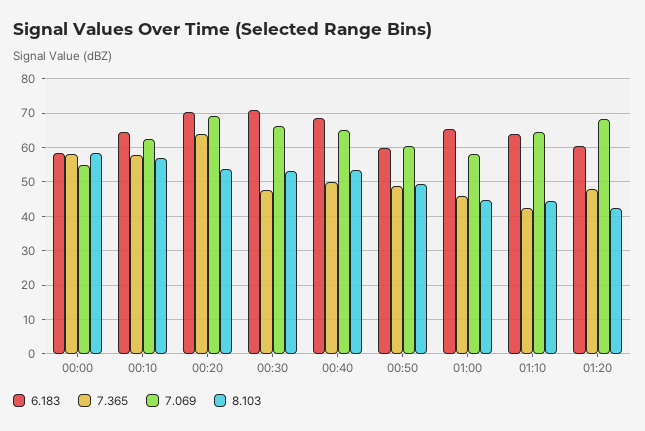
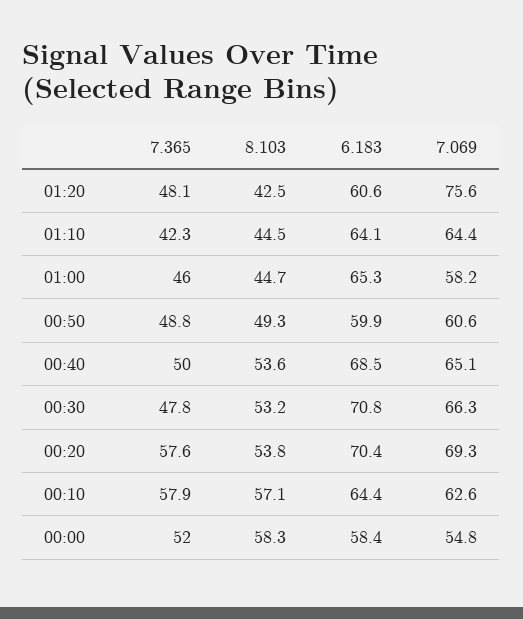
  {
    "6.183": {
      "00:00": 58.4,
      "00:10": 64.4,
      "00:20": 70.4,
      "00:30": 70.8,
      "00:40": 68.5,
      "00:50": 59.9,
      "01:00": 65.3,
      "01:10": 64.1,
      "01:20": 60.6
    },
    "7.365": {
-     "00:00": 58,
+     "00:00": 52,
      "00:10": 57.9,
-     "00:20": 64,
+     "00:20": 57.6,
      "00:30": 47.8,
      "00:40": 50,
      "00:50": 48.8,
      "01:00": 46,
      "01:10": 42.3,
      "01:20": 48.1
    },
    "7.069": {
      "00:00": 54.8,
      "00:10": 62.6,
      "00:20": 69.3,
      "00:30": 66.3,
      "00:40": 65.1,
      "00:50": 60.6,
      "01:00": 58.2,
      "01:10": 64.4,
-     "01:20": 68
+     "01:20": 75.6
    },
    "8.103": {
      "00:00": 58.3,
      "00:10": 57.1,
      "00:20": 53.8,
      "00:30": 53.2,
      "00:40": 53.6,
      "00:50": 49.3,
      "01:00": 44.7,
      "01:10": 44.5,
      "01:20": 42.5
    }
  }

